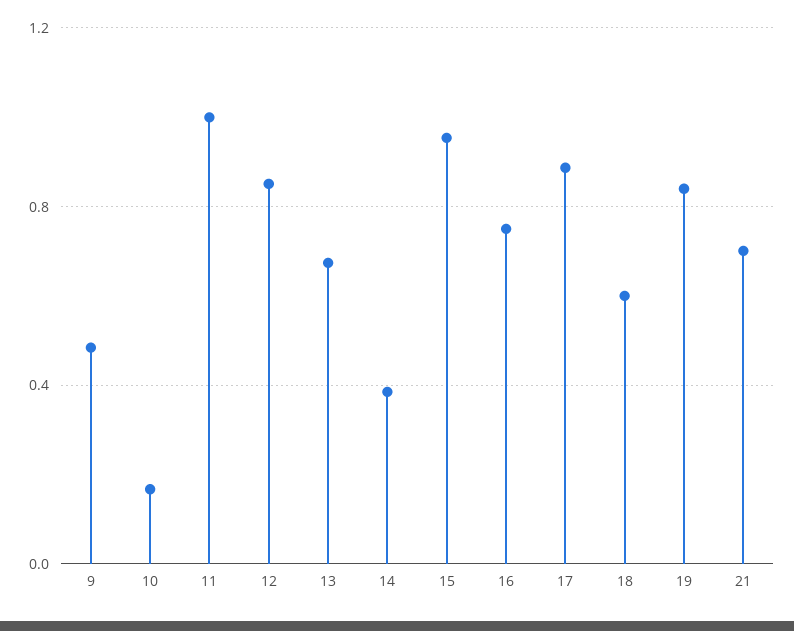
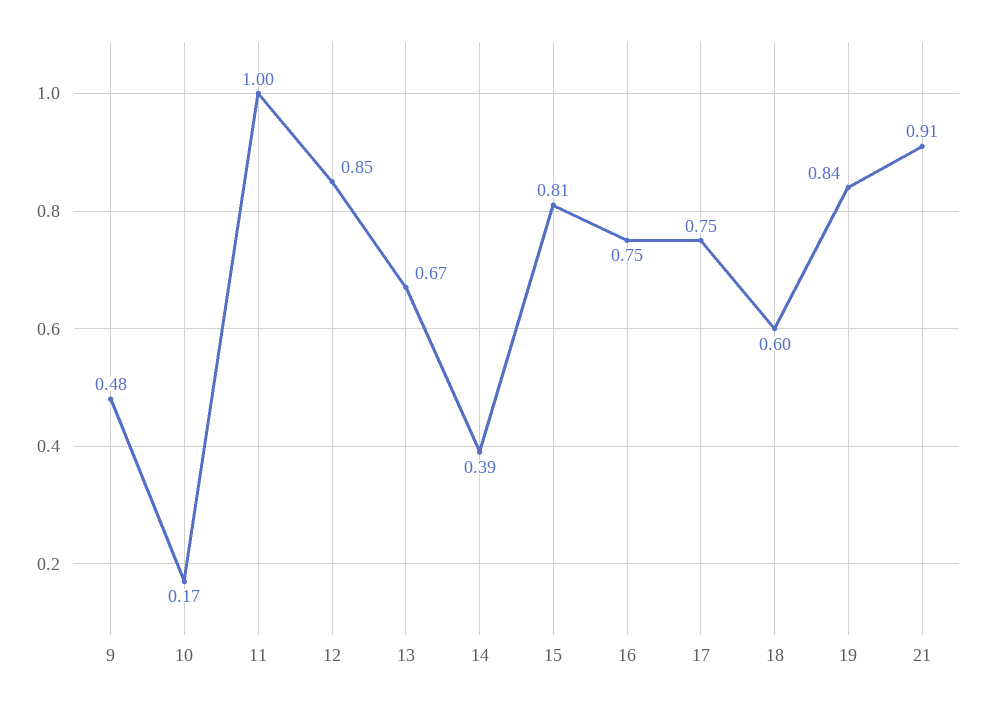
  {
    "9": 0.48,
    "10": 0.17,
    "11": 1,
    "12": 0.85,
    "13": 0.67,
    "14": 0.39,
-   "15": 0.95,
+   "15": 0.81,
    "16": 0.75,
-   "17": 0.9,
+   "17": 0.75,
    "18": 0.6,
    "19": 0.84,
-   "21": 0.7
+   "21": 0.91
  }

